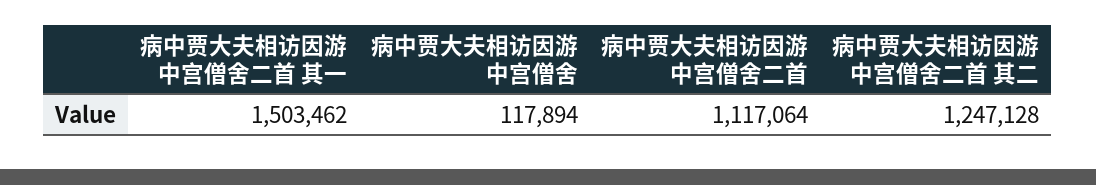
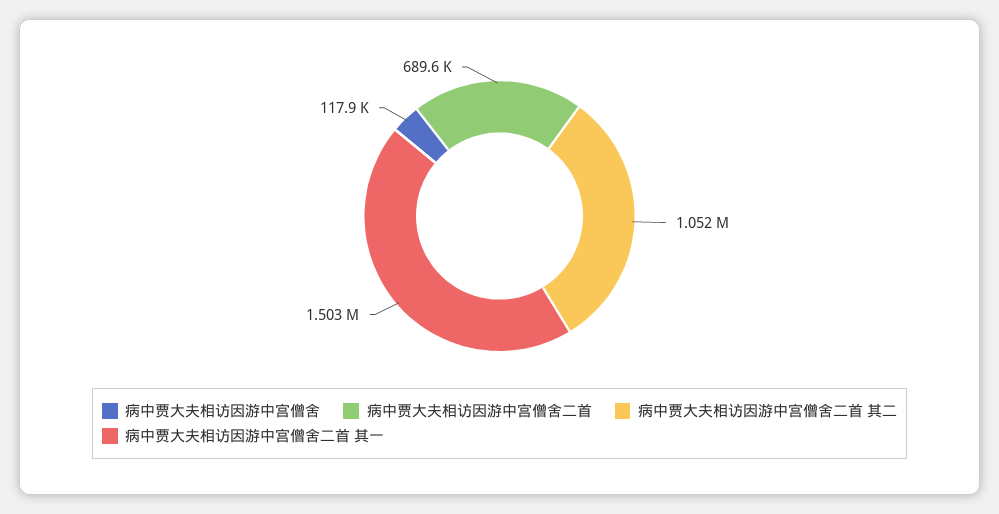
  {
    "病中贾大夫相访因游中宫僧舍二首 其一": 1503462,
    "病中贾大夫相访因游中宫僧舍": 117894,
-   "病中贾大夫相访因游中宫僧舍二首": 1117064,
+   "病中贾大夫相访因游中宫僧舍二首": 689600,
-   "病中贾大夫相访因游中宫僧舍二首 其二": 1247128
+   "病中贾大夫相访因游中宫僧舍二首 其二": 1052000
  }

